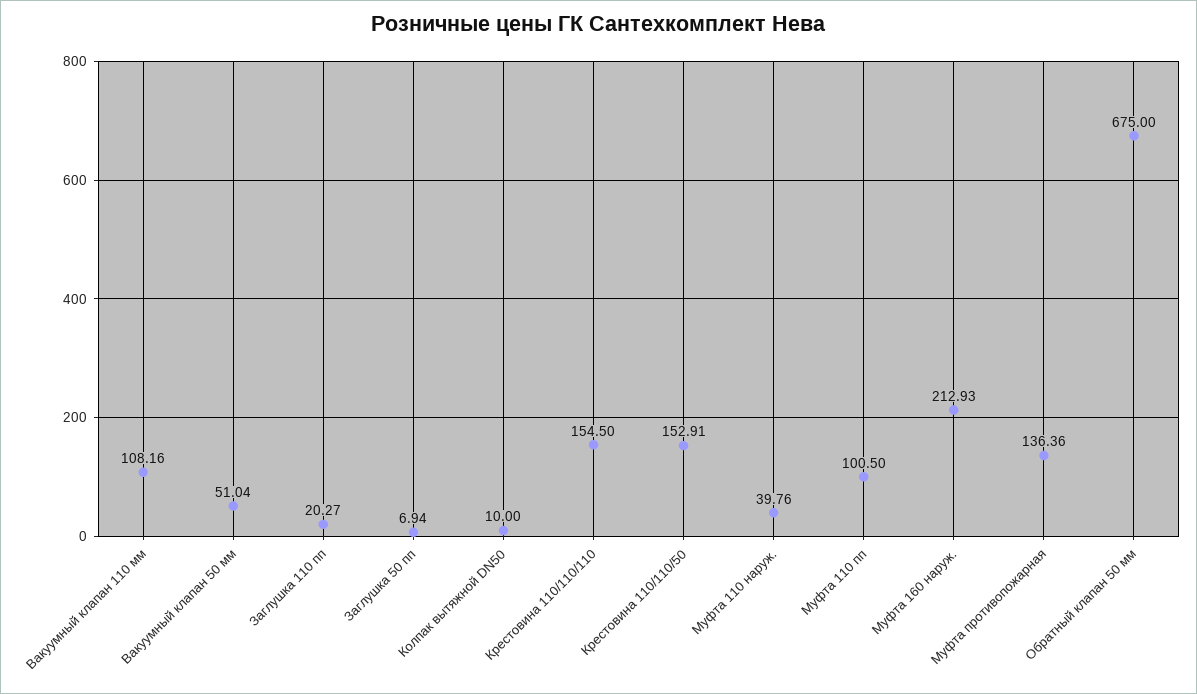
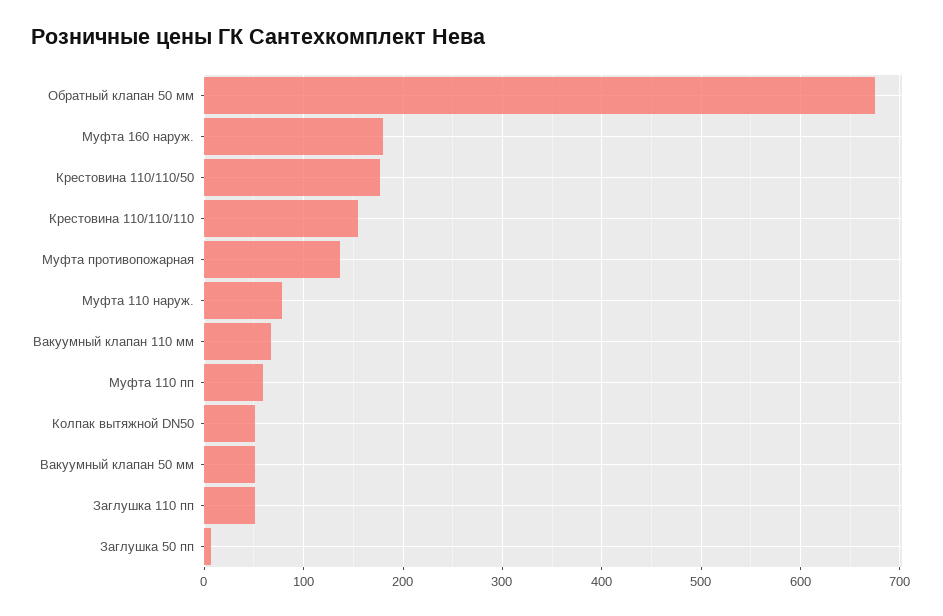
  {
-   "Вакуумный клапан 110 мм": 108.16,
+   "Вакуумный клапан 110 мм": 70,
    "Вакуумный клапан 50 мм": 51.04,
-   "Заглушка 110 пп": 20.27,
+   "Заглушка 110 пп": 50,
    "Заглушка 50 пп": 6.94,
-   "Колпак вытяжной DN50": 10,
+   "Колпак вытяжной DN50": 50,
    "Крестовина 110/110/110": 154.5,
-   "Крестовина 110/110/50": 152.91,
+   "Крестовина 110/110/50": 180,
-   "Муфта 110 наруж.": 39.76,
+   "Муфта 110 наруж.": 80,
-   "Муфта 110 пп": 100.5,
+   "Муфта 110 пп": 60,
-   "Муфта 160 наруж.": 212.93,
+   "Муфта 160 наруж.": 180,
    "Муфта противопожарная": 136.36,
    "Обратный клапан 50 мм": 675
  }

